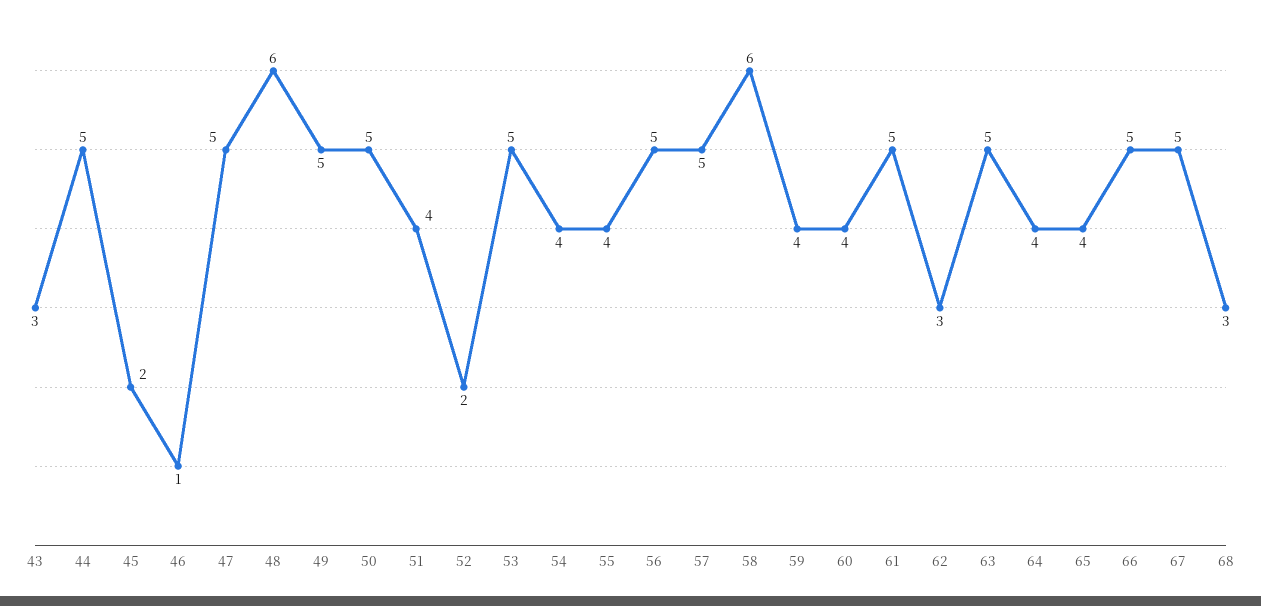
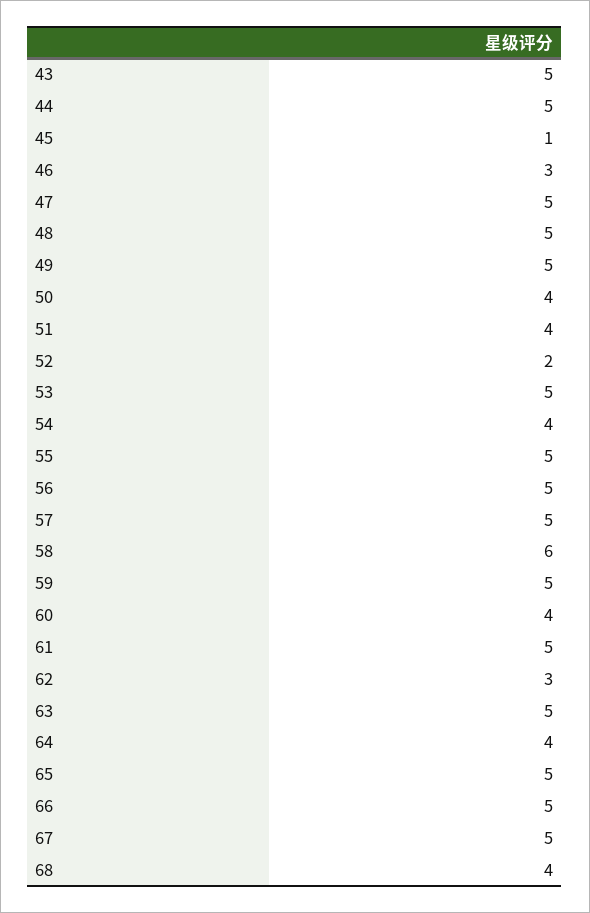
  {
-   "43": 3,
+   "43": 5,
    "44": 5,
-   "45": 2,
+   "45": 1,
-   "46": 1,
+   "46": 3,
    "47": 5,
-   "48": 6,
+   "48": 5,
    "49": 5,
-   "50": 5,
+   "50": 4,
    "51": 4,
    "52": 2,
    "53": 5,
    "54": 4,
-   "55": 4,
+   "55": 5,
    "56": 5,
    "57": 5,
    "58": 6,
-   "59": 4,
+   "59": 5,
    "60": 4,
    "61": 5,
    "62": 3,
    "63": 5,
    "64": 4,
-   "65": 4,
+   "65": 5,
    "66": 5,
    "67": 5,
-   "68": 3
+   "68": 4
  }

